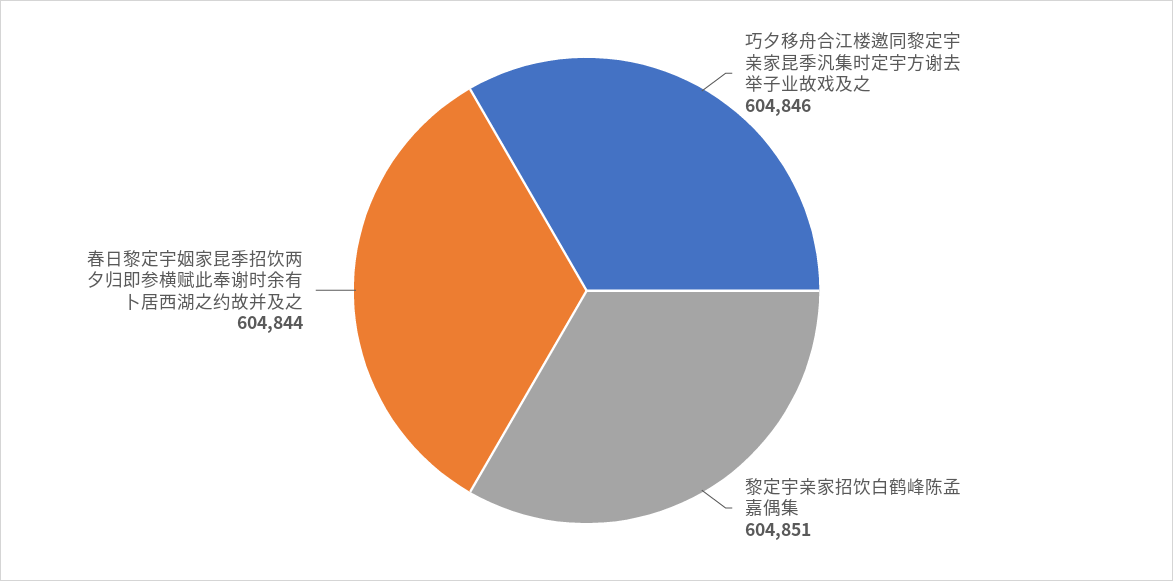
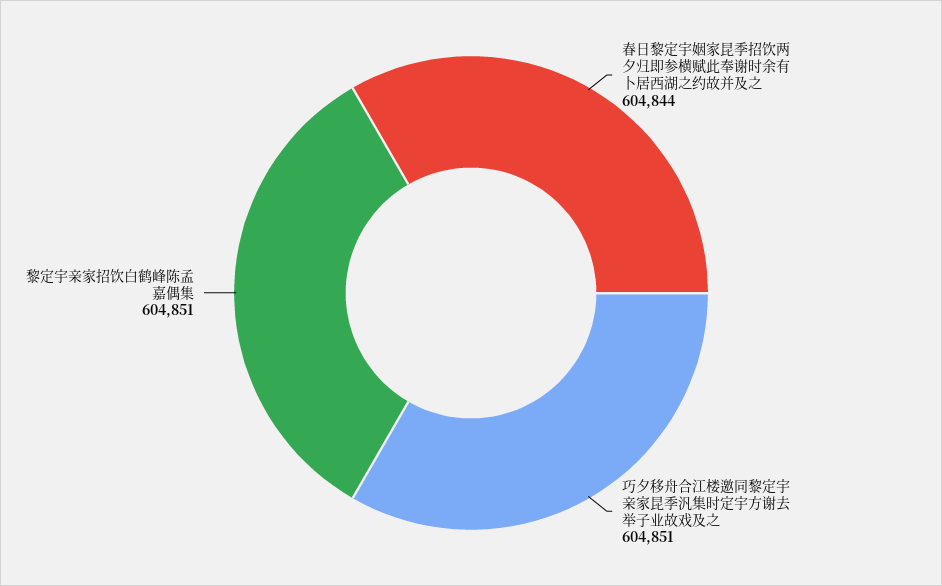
  {
-   "巧夕移舟合江楼邀同黎定宇亲家昆季汎集时定宇方谢去举子业故戏及之": 604846,
+   "巧夕移舟合江楼邀同黎定宇亲家昆季汎集时定宇方谢去举子业故戏及之": 604851,
    "黎定宇亲家招饮白鹤峰陈孟嘉偶集": 604851,
    "春日黎定宇姻家昆季招饮两夕归即参横赋此奉谢时余有卜居西湖之约故并及之": 604844
  }

